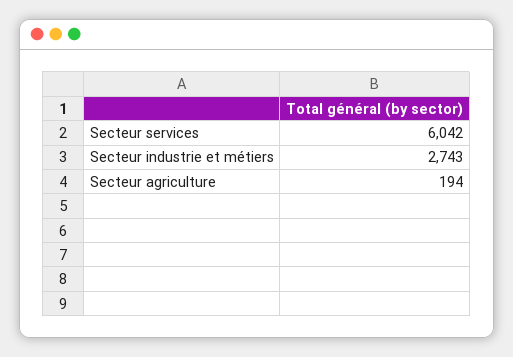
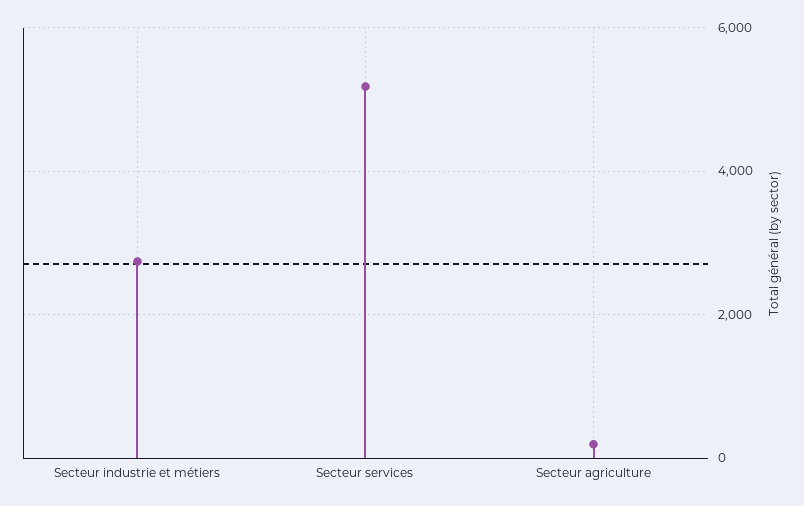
  {
-   "Secteur services": 6042,
+   "Secteur services": 5200,
    "Secteur industrie et métiers": 2743,
    "Secteur agriculture": 194
  }

